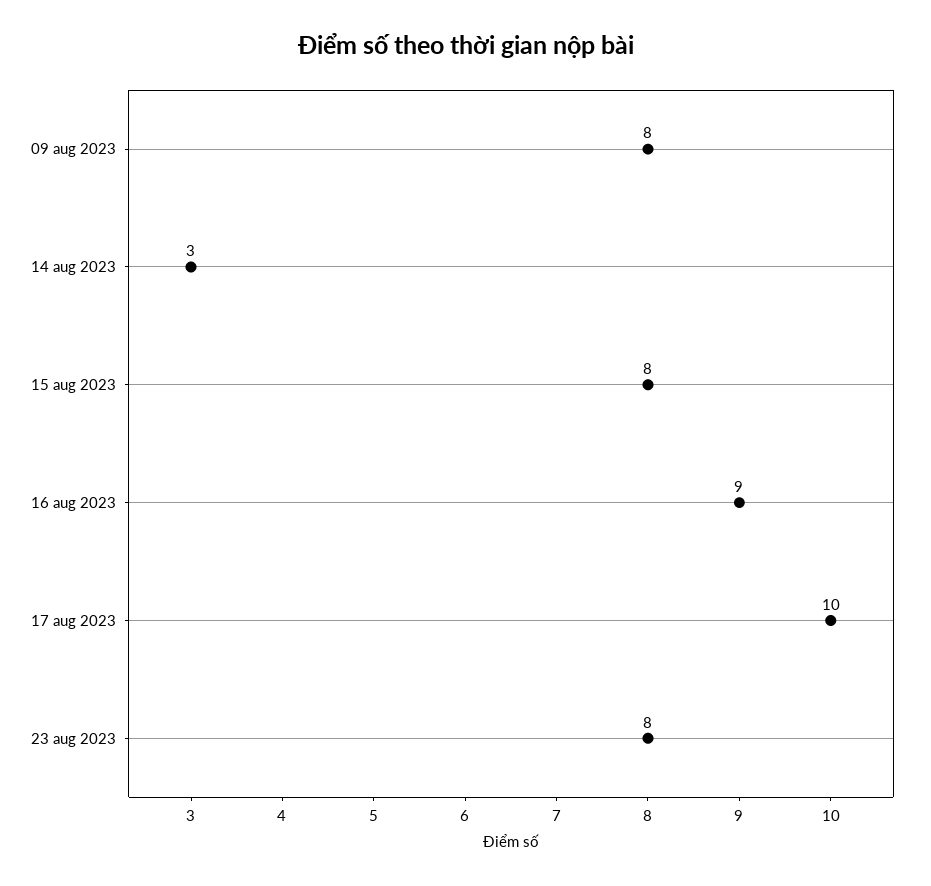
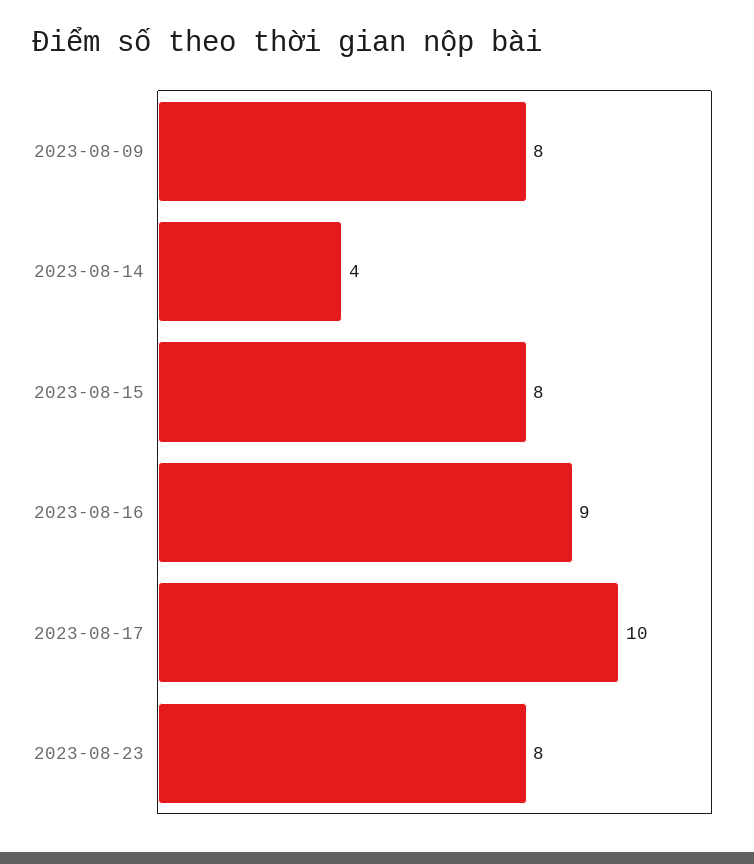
  {
    "09 aug 2023": 8,
-   "14 aug 2023": 3,
+   "14 aug 2023": 4,
    "15 aug 2023": 8,
    "16 aug 2023": 9,
    "17 aug 2023": 10,
    "23 aug 2023": 8
  }

